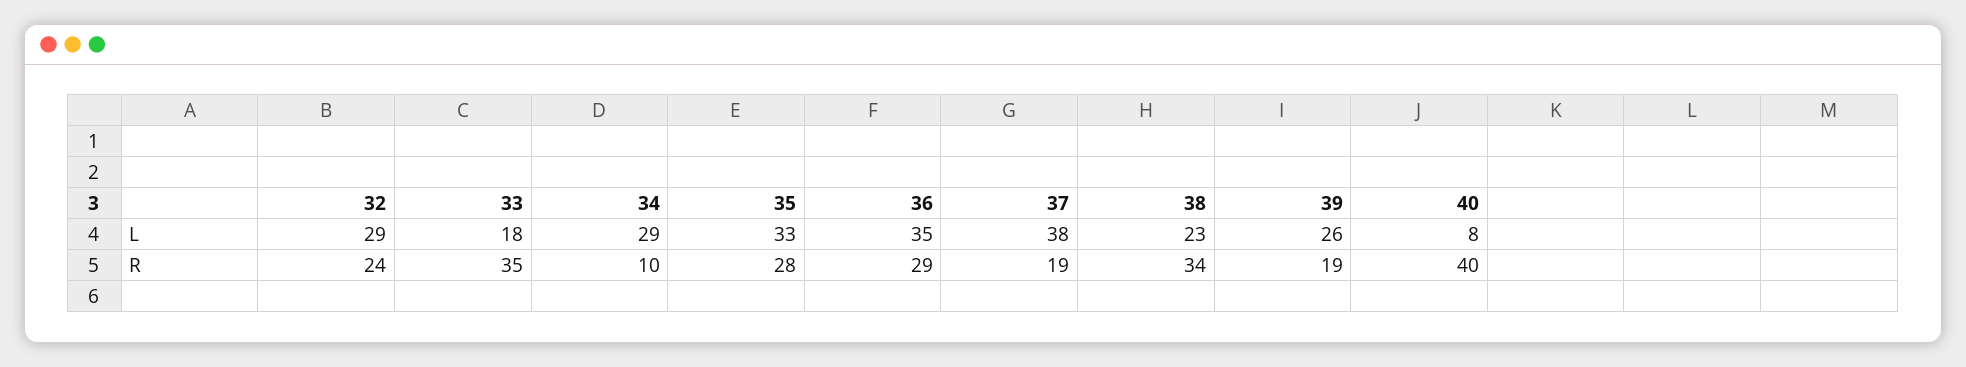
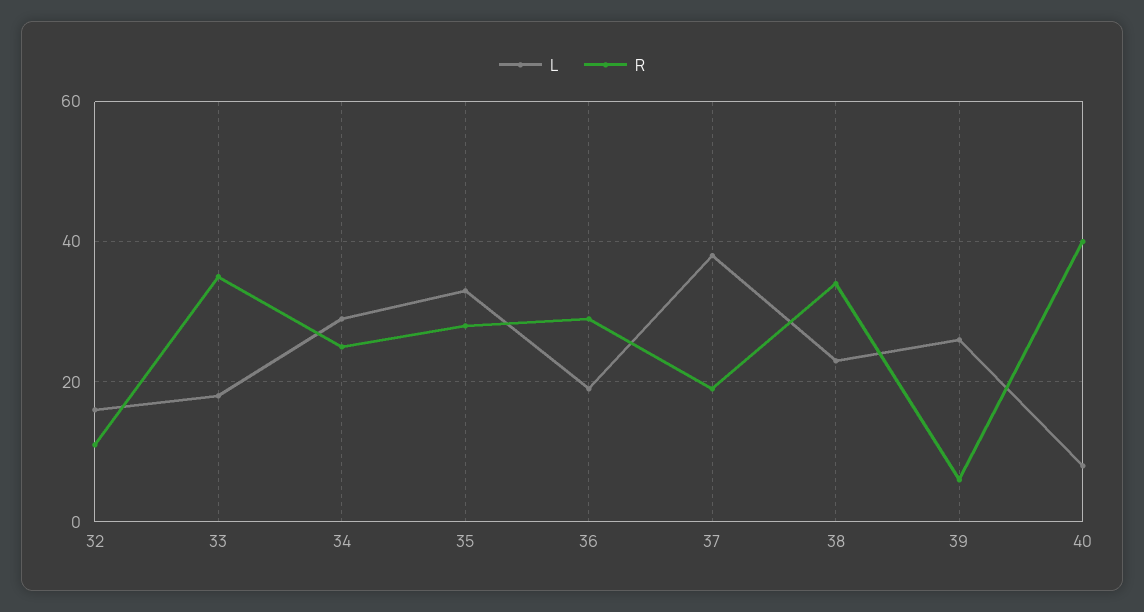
  {
    "L": {
-     "32": 29,
+     "32": 15,
      "33": 18,
      "34": 29,
      "35": 33,
-     "36": 35,
+     "36": 20,
      "37": 38,
      "38": 23,
      "39": 26,
      "40": 8
    },
    "R": {
-     "32": 24,
+     "32": 10,
      "33": 35,
-     "34": 10,
+     "34": 25,
      "35": 28,
      "36": 29,
      "37": 19,
      "38": 34,
-     "39": 19,
+     "39": 5,
      "40": 40
    }
  }

